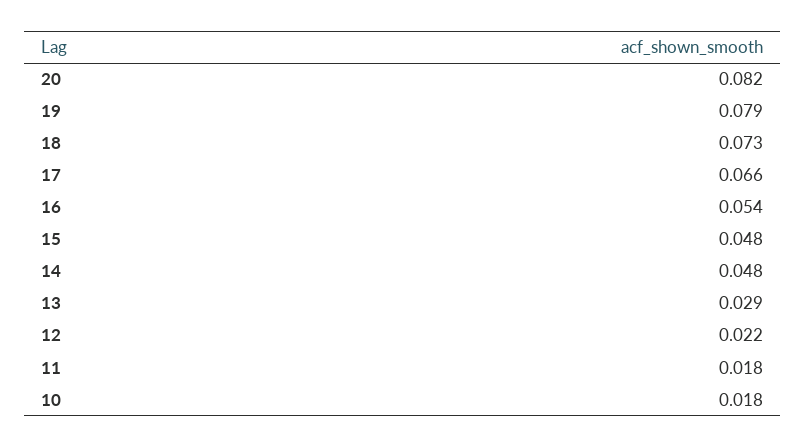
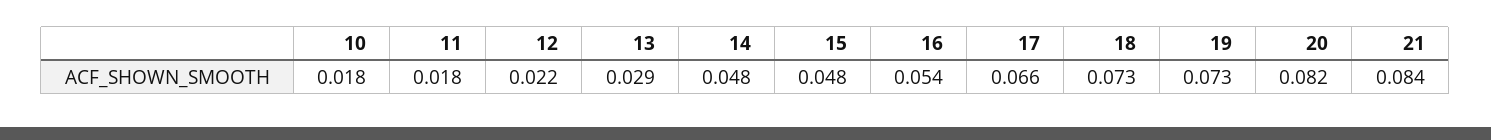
  {
    "20": 0.082,
-   "19": 0.079,
+   "19": 0.073,
    "18": 0.073,
    "17": 0.066,
    "16": 0.054,
    "15": 0.048,
    "14": 0.048,
    "13": 0.029,
    "12": 0.022,
    "11": 0.018,
-   "10": 0.018
+   "10": 0.018,
+   "21": 0.084
  }

